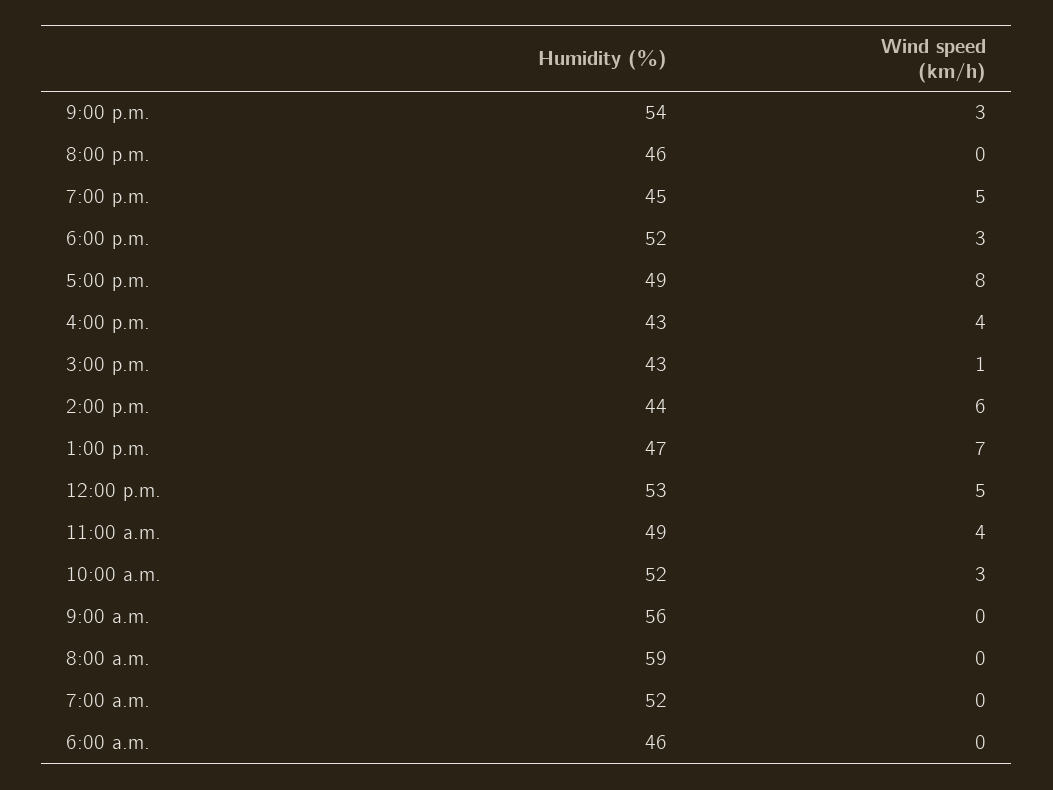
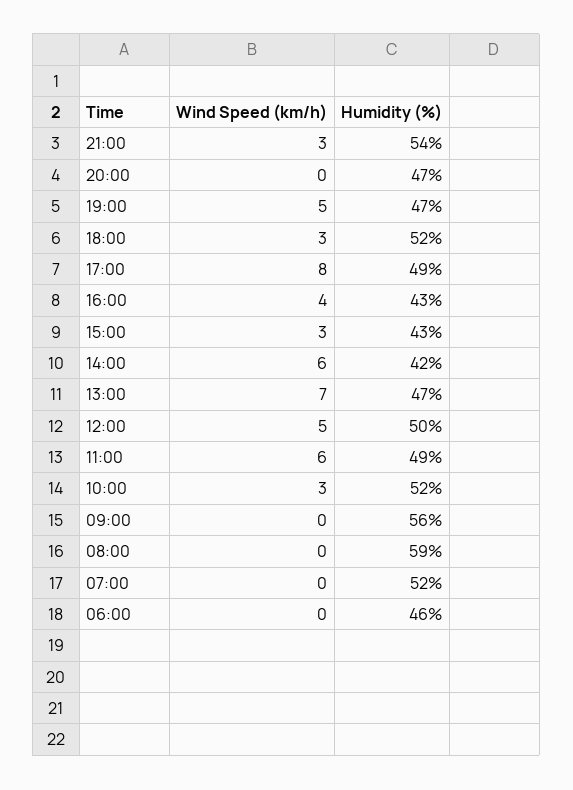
  {
    "Humidity (%)": {
      "9:00 p.m.": 54,
-     "8:00 p.m.": 46,
+     "8:00 p.m.": 47,
-     "7:00 p.m.": 45,
+     "7:00 p.m.": 47,
      "6:00 p.m.": 52,
      "5:00 p.m.": 49,
      "4:00 p.m.": 43,
      "3:00 p.m.": 43,
-     "2:00 p.m.": 44,
+     "2:00 p.m.": 42,
      "1:00 p.m.": 47,
-     "12:00 p.m.": 53,
+     "12:00 p.m.": 50,
      "11:00 a.m.": 49,
      "10:00 a.m.": 52,
      "9:00 a.m.": 56,
      "8:00 a.m.": 59,
      "7:00 a.m.": 52,
      "6:00 a.m.": 46
    },
    "Wind speed (km/h)": {
      "9:00 p.m.": 3,
      "8:00 p.m.": 0,
      "7:00 p.m.": 5,
      "6:00 p.m.": 3,
      "5:00 p.m.": 8,
      "4:00 p.m.": 4,
-     "3:00 p.m.": 1,
+     "3:00 p.m.": 3,
      "2:00 p.m.": 6,
      "1:00 p.m.": 7,
      "12:00 p.m.": 5,
-     "11:00 a.m.": 4,
+     "11:00 a.m.": 6,
      "10:00 a.m.": 3,
      "9:00 a.m.": 0,
      "8:00 a.m.": 0,
      "7:00 a.m.": 0,
      "6:00 a.m.": 0
    }
  }

